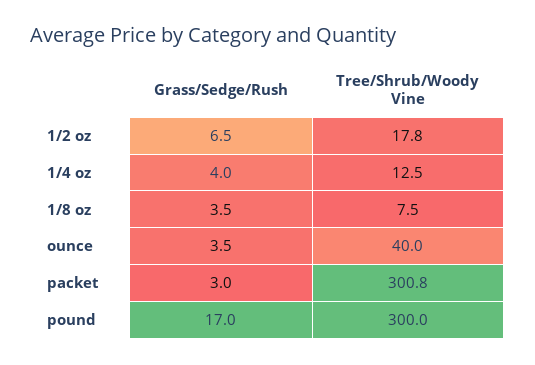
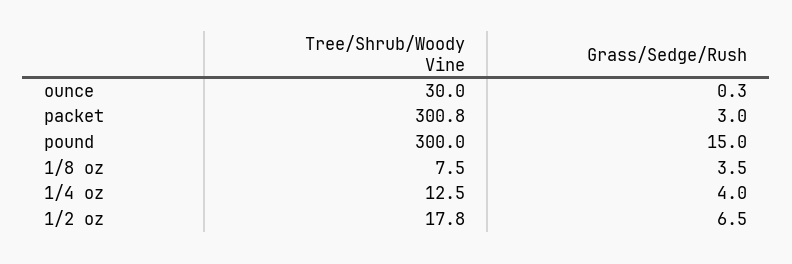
  {
    "Grass/Sedge/Rush": {
      "1/2 oz": 6.5,
      "1/4 oz": 4,
      "1/8 oz": 3.5,
-     "ounce": 3.5,
+     "ounce": 0.3,
      "packet": 3,
-     "pound": 17
+     "pound": 15
    },
    "Tree/Shrub/Woody Vine": {
      "1/2 oz": 17.8,
      "1/4 oz": 12.5,
      "1/8 oz": 7.5,
-     "ounce": 40,
+     "ounce": 30,
      "packet": 300.8,
      "pound": 300
    }
  }

